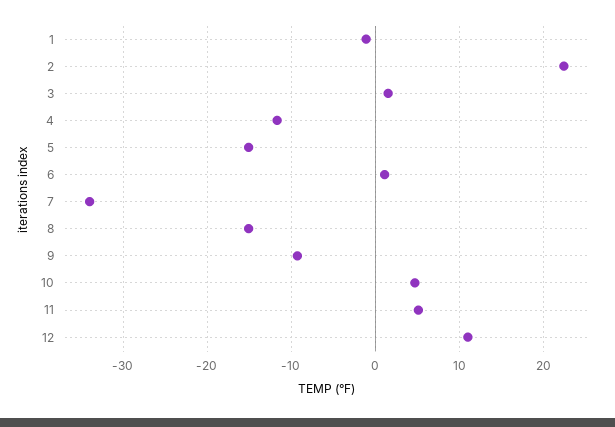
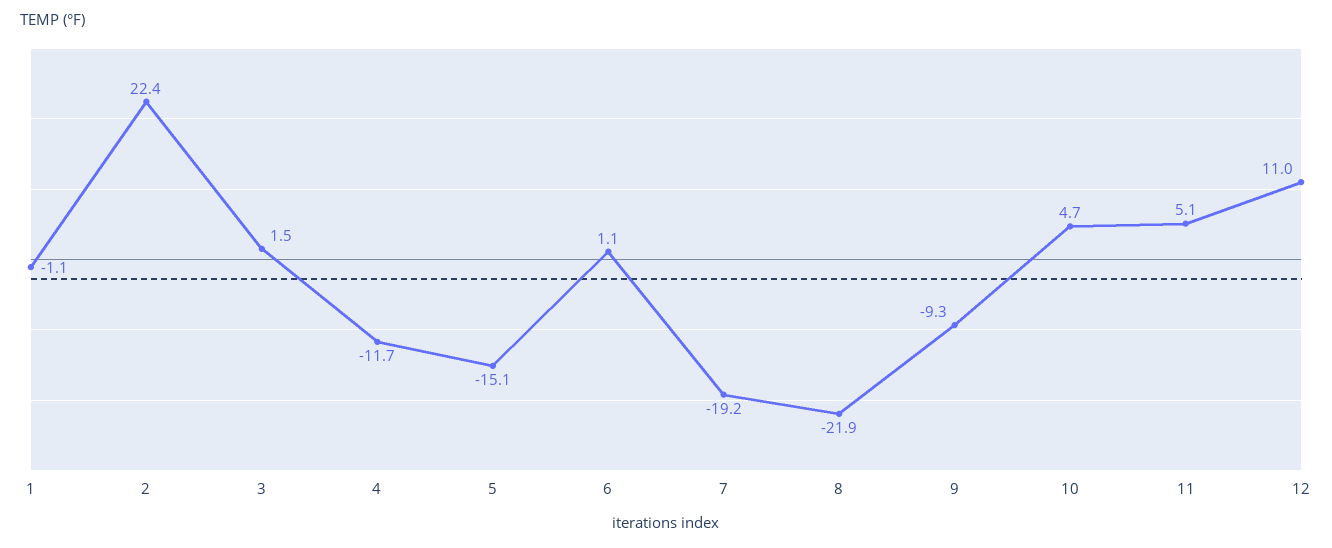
  {
    "1": -1.1,
    "2": 22.4,
    "3": 1.5,
    "4": -11.7,
    "5": -15.1,
    "6": 1.1,
-   "7": -34,
+   "7": -19.2,
-   "8": -15,
+   "8": -21.9,
    "9": -9.3,
    "10": 4.7,
    "11": 5.1,
    "12": 11
  }

